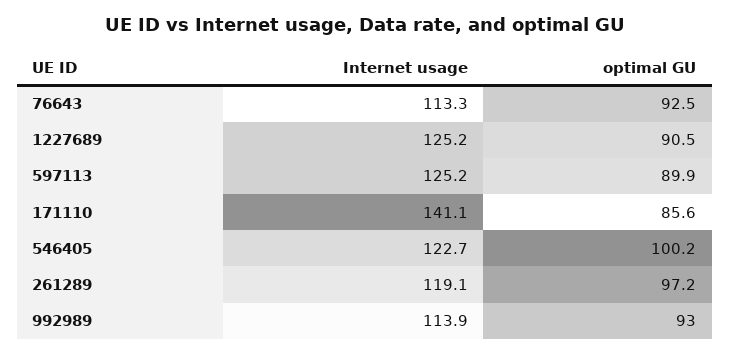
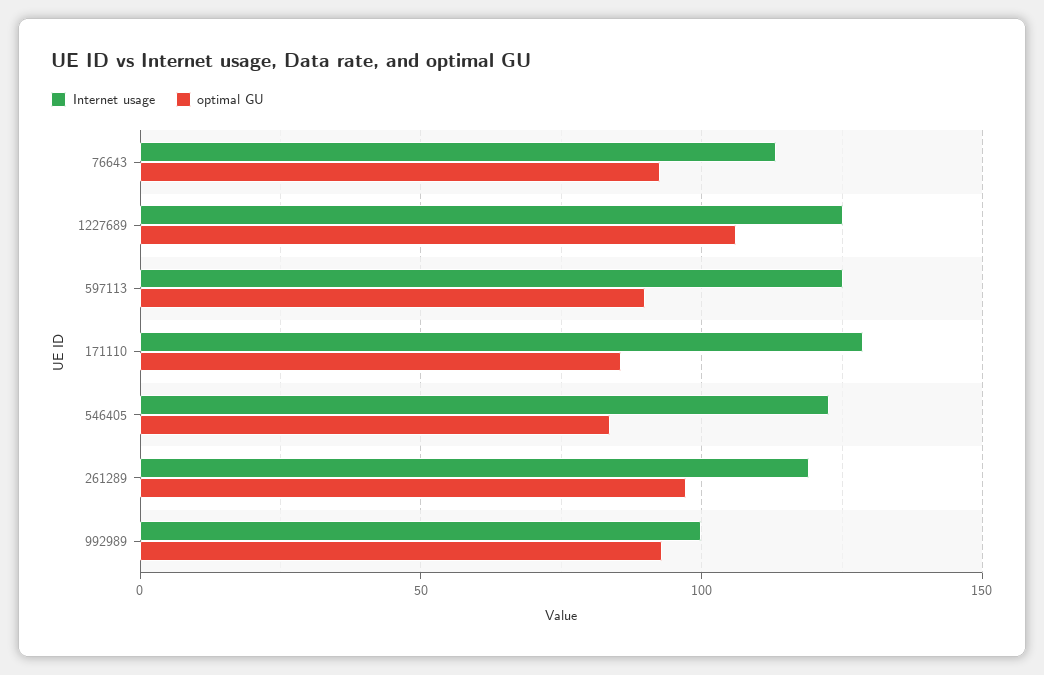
  {
    "Internet usage": {
      "76643": 113.3,
      "1227689": 125.2,
      "597113": 125.2,
-     "171110": 141.1,
+     "171110": 130,
      "546405": 122.7,
      "261289": 119.1,
-     "992989": 113.9
+     "992989": 100
    },
    "optimal GU": {
      "76643": 92.5,
-     "1227689": 90.5,
+     "1227689": 105,
      "597113": 89.9,
      "171110": 85.6,
-     "546405": 100.2,
+     "546405": 85,
      "261289": 97.2,
      "992989": 93
    }
  }

